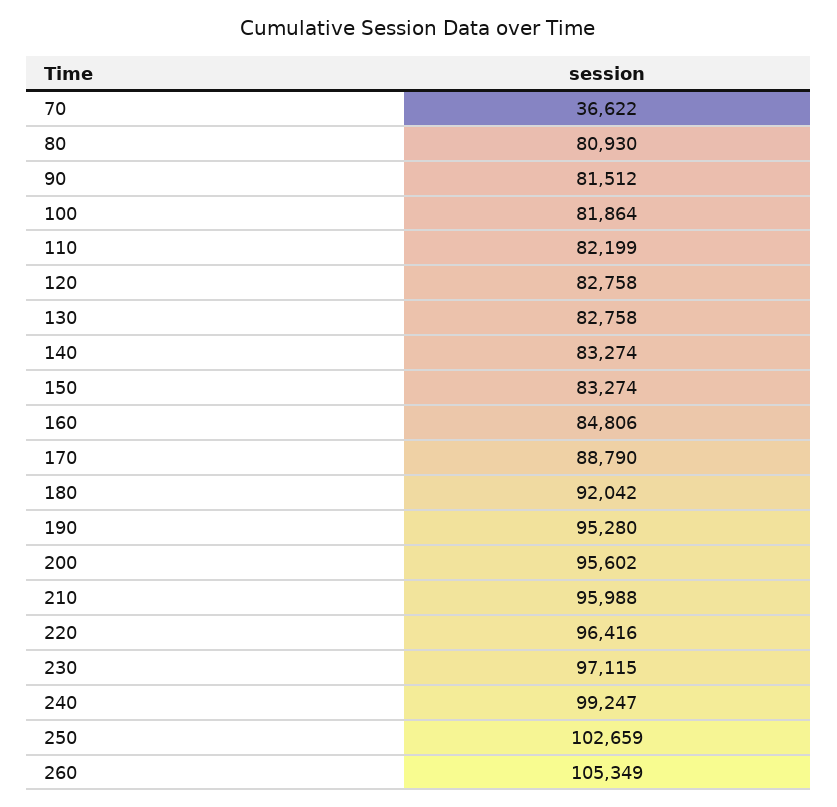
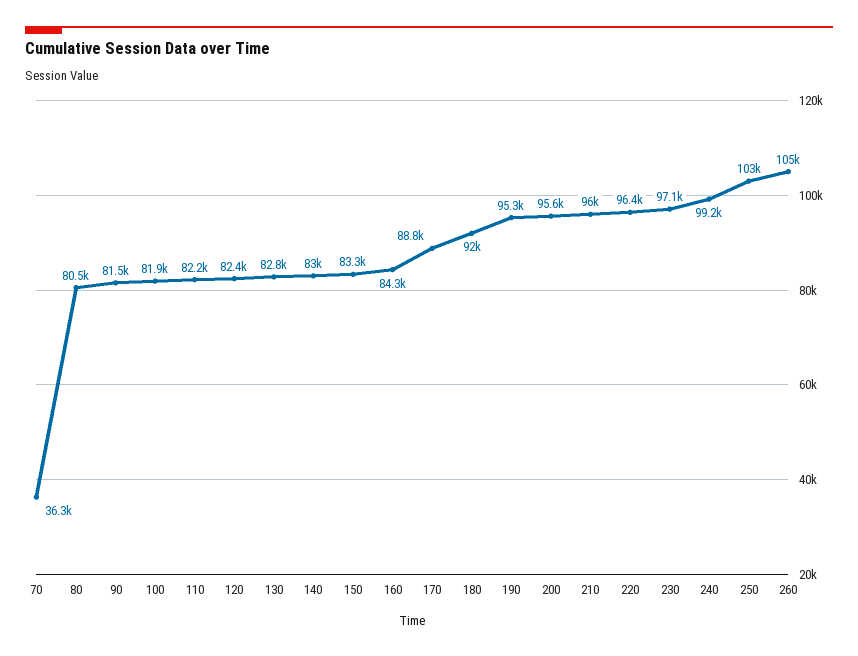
  {
-   "70": 36622,
+   "70": 36300,
-   "80": 80930,
+   "80": 80500,
    "90": 81512,
    "100": 81864,
    "110": 82199,
-   "120": 82758,
+   "120": 82400,
    "130": 82758,
-   "140": 83274,
+   "140": 83000,
    "150": 83274,
-   "160": 84806,
+   "160": 84300,
    "170": 88790,
    "180": 92042,
    "190": 95280,
    "200": 95602,
    "210": 95988,
    "220": 96416,
    "230": 97115,
    "240": 99247,
    "250": 102659,
    "260": 105349
  }

